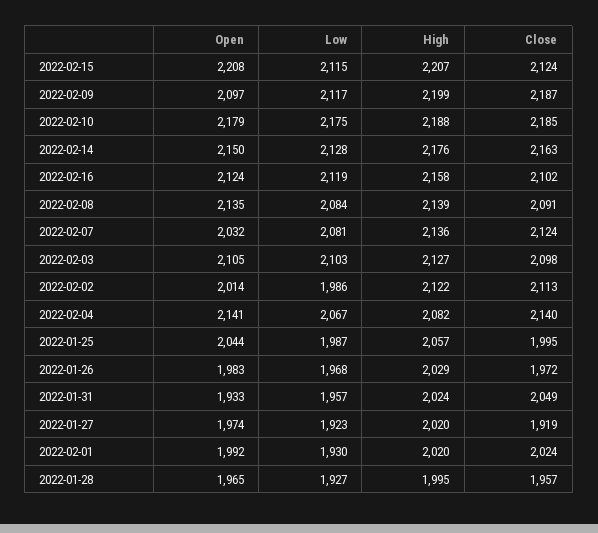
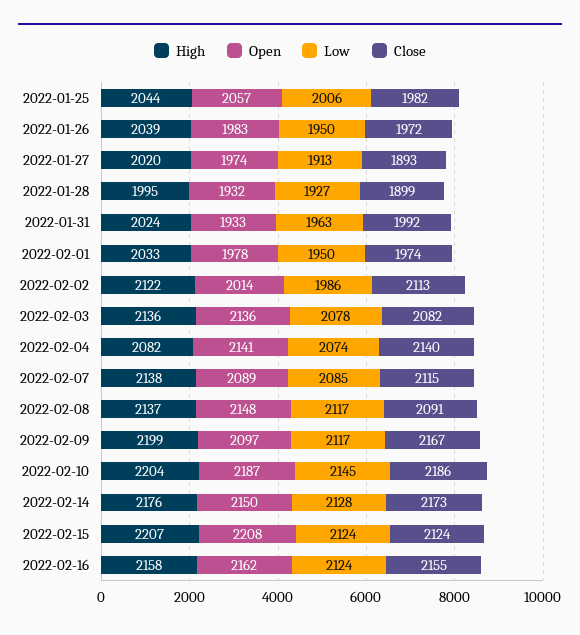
  {
    "Open": {
      "2022-02-15": 2208,
      "2022-02-09": 2097,
-     "2022-02-10": 2179,
+     "2022-02-10": 2187,
      "2022-02-14": 2150,
-     "2022-02-16": 2124,
+     "2022-02-16": 2162,
-     "2022-02-08": 2135,
+     "2022-02-08": 2148,
-     "2022-02-07": 2032,
+     "2022-02-07": 2089,
-     "2022-02-03": 2105,
+     "2022-02-03": 2136,
      "2022-02-02": 2014,
      "2022-02-04": 2141,
-     "2022-01-25": 2044,
+     "2022-01-25": 2057,
      "2022-01-26": 1983,
      "2022-01-31": 1933,
      "2022-01-27": 1974,
-     "2022-02-01": 1992,
+     "2022-02-01": 1978,
-     "2022-01-28": 1965
+     "2022-01-28": 1932
    },
    "Low": {
-     "2022-02-15": 2115,
+     "2022-02-15": 2124,
      "2022-02-09": 2117,
-     "2022-02-10": 2175,
+     "2022-02-10": 2145,
      "2022-02-14": 2128,
-     "2022-02-16": 2119,
+     "2022-02-16": 2124,
-     "2022-02-08": 2084,
+     "2022-02-08": 2117,
-     "2022-02-07": 2081,
+     "2022-02-07": 2085,
-     "2022-02-03": 2103,
+     "2022-02-03": 2078,
      "2022-02-02": 1986,
-     "2022-02-04": 2067,
+     "2022-02-04": 2074,
-     "2022-01-25": 1987,
+     "2022-01-25": 2006,
-     "2022-01-26": 1968,
+     "2022-01-26": 1950,
-     "2022-01-31": 1957,
+     "2022-01-31": 1963,
-     "2022-01-27": 1923,
+     "2022-01-27": 1913,
-     "2022-02-01": 1930,
+     "2022-02-01": 1950,
      "2022-01-28": 1927
    },
    "High": {
      "2022-02-15": 2207,
      "2022-02-09": 2199,
-     "2022-02-10": 2188,
+     "2022-02-10": 2204,
      "2022-02-14": 2176,
      "2022-02-16": 2158,
-     "2022-02-08": 2139,
+     "2022-02-08": 2137,
-     "2022-02-07": 2136,
+     "2022-02-07": 2138,
-     "2022-02-03": 2127,
+     "2022-02-03": 2136,
      "2022-02-02": 2122,
      "2022-02-04": 2082,
-     "2022-01-25": 2057,
+     "2022-01-25": 2044,
-     "2022-01-26": 2029,
+     "2022-01-26": 2039,
      "2022-01-31": 2024,
      "2022-01-27": 2020,
-     "2022-02-01": 2020,
+     "2022-02-01": 2033,
      "2022-01-28": 1995
    },
    "Close": {
      "2022-02-15": 2124,
-     "2022-02-09": 2187,
+     "2022-02-09": 2167,
-     "2022-02-10": 2185,
+     "2022-02-10": 2186,
-     "2022-02-14": 2163,
+     "2022-02-14": 2173,
-     "2022-02-16": 2102,
+     "2022-02-16": 2155,
      "2022-02-08": 2091,
-     "2022-02-07": 2124,
+     "2022-02-07": 2115,
-     "2022-02-03": 2098,
+     "2022-02-03": 2082,
      "2022-02-02": 2113,
      "2022-02-04": 2140,
-     "2022-01-25": 1995,
+     "2022-01-25": 1982,
      "2022-01-26": 1972,
-     "2022-01-31": 2049,
+     "2022-01-31": 1992,
-     "2022-01-27": 1919,
+     "2022-01-27": 1893,
-     "2022-02-01": 2024,
+     "2022-02-01": 1974,
-     "2022-01-28": 1957
+     "2022-01-28": 1899
    }
  }

